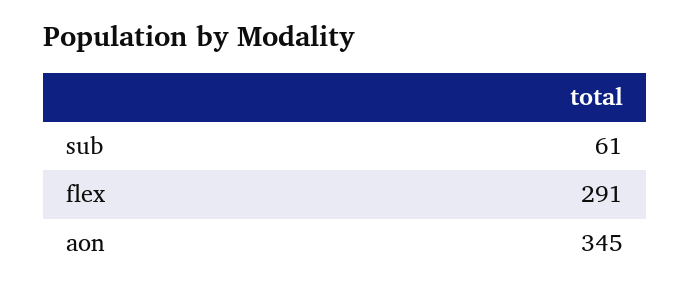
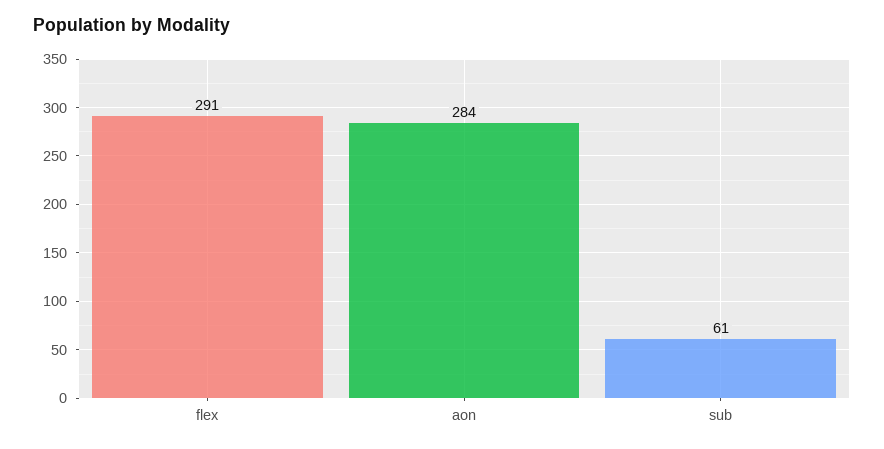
  {
    "sub": 61,
    "flex": 291,
-   "aon": 345
+   "aon": 284
  }

